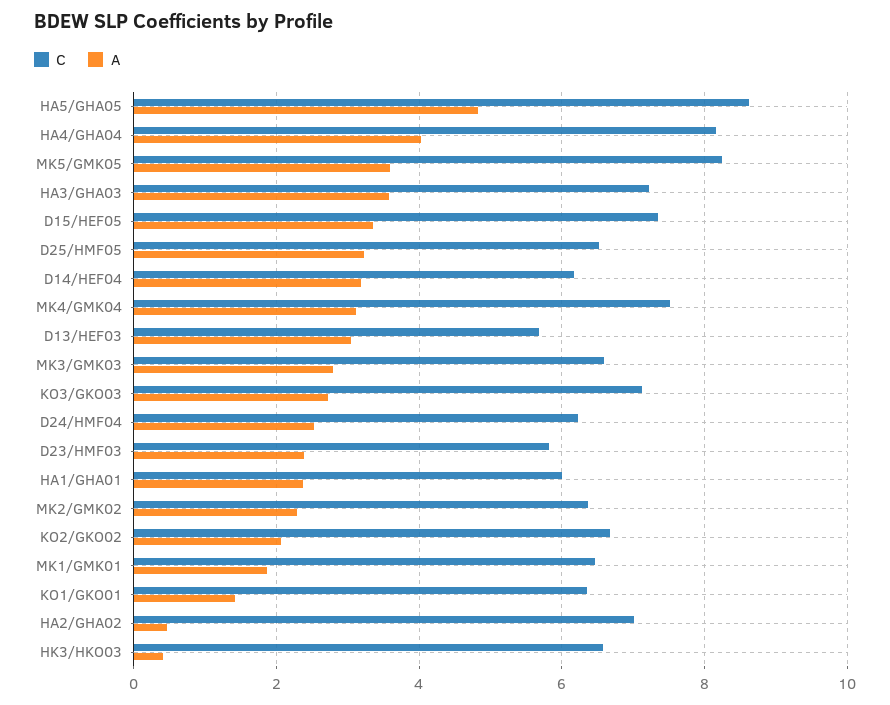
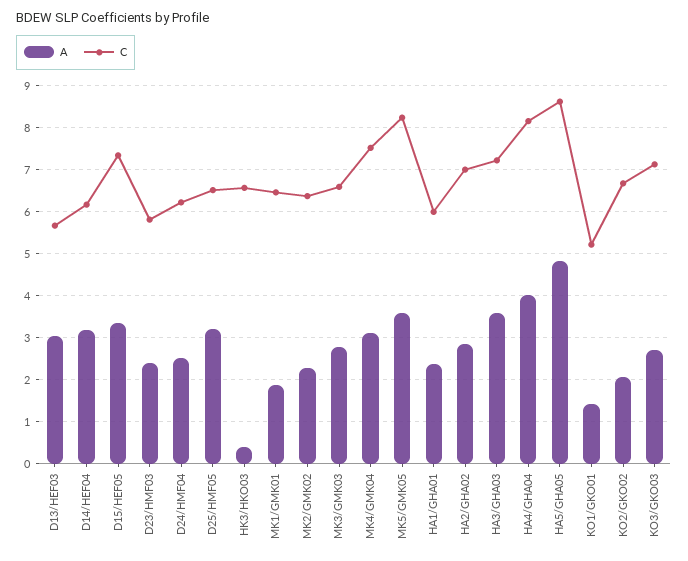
  {
    "C": {
      "HA5/GHA05": 8.6,
      "HA4/GHA04": 8.2,
      "MK5/GMK05": 8.2,
      "HA3/GHA03": 7.2,
      "D15/HEF05": 7.4,
      "D25/HMF05": 6.6,
      "D14/HEF04": 6.2,
      "MK4/GMK04": 7.6,
      "D13/HEF03": 5.6,
      "MK3/GMK03": 6.6,
      "KO3/GKO03": 7.2,
      "D24/HMF04": 6.2,
      "D23/HMF03": 5.8,
      "HA1/GHA01": 6,
      "MK2/GMK02": 6.4,
      "KO2/GKO02": 6.6,
      "MK1/GMK01": 6.4,
-     "KO1/GKO01": 6.4,
+     "KO1/GKO01": 5.2,
      "HA2/GHA02": 7,
      "HK3/HKO03": 6.6
    },
    "A": {
      "HA5/GHA05": 4.8,
      "HA4/GHA04": 4,
      "MK5/GMK05": 3.6,
      "HA3/GHA03": 3.6,
      "D15/HEF05": 3.4,
      "D25/HMF05": 3.2,
      "D14/HEF04": 3.2,
      "MK4/GMK04": 3.2,
      "D13/HEF03": 3,
      "MK3/GMK03": 2.8,
      "KO3/GKO03": 2.8,
      "D24/HMF04": 2.6,
      "D23/HMF03": 2.4,
      "HA1/GHA01": 2.4,
      "MK2/GMK02": 2.2,
      "KO2/GKO02": 2,
      "MK1/GMK01": 1.8,
      "KO1/GKO01": 1.4,
-     "HA2/GHA02": 0.4,
+     "HA2/GHA02": 2.8,
      "HK3/HKO03": 0.4
    }
  }

